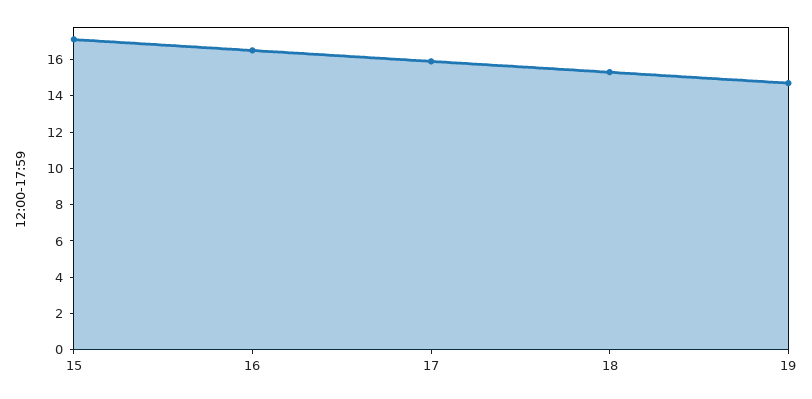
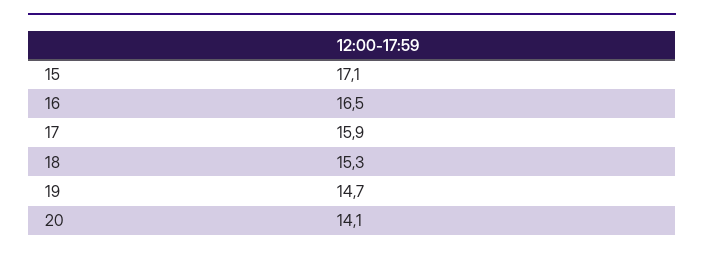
  {
    "15": 17.1,
    "16": 16.5,
    "17": 15.9,
    "18": 15.3,
-   "19": 14.7
+   "19": 14.7,
+   "20": 14.1
  }

